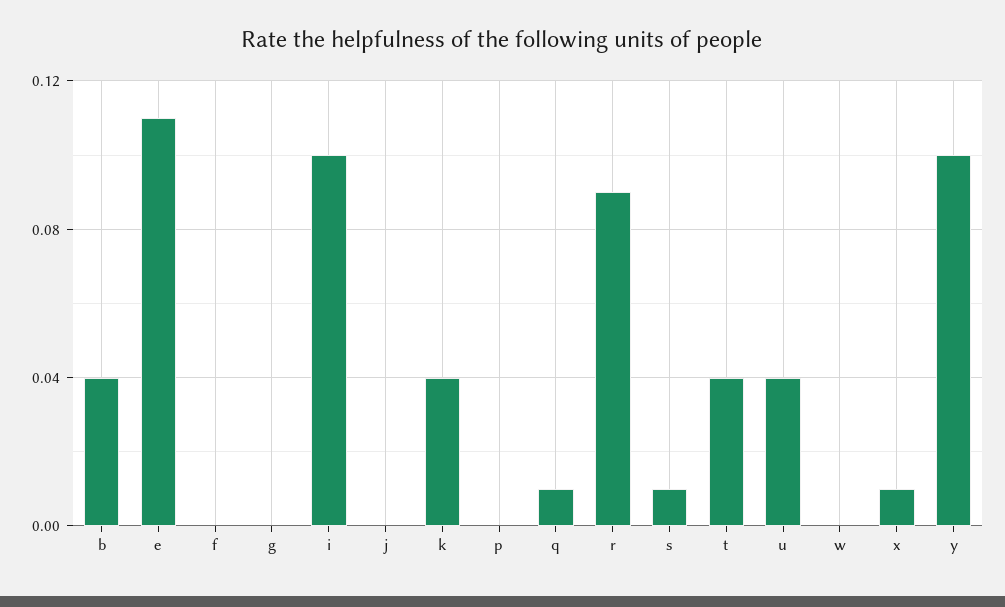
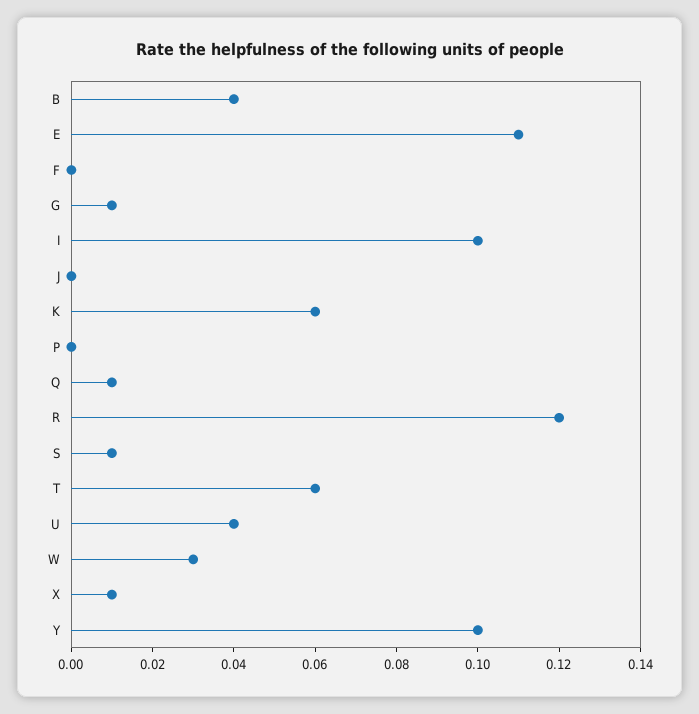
  {
    "b": 0.04,
    "e": 0.11,
    "f": 0,
-   "g": 0,
+   "g": 0.01,
    "i": 0.1,
    "j": 0,
-   "k": 0.04,
+   "k": 0.06,
    "p": 0,
    "q": 0.01,
-   "r": 0.09,
+   "r": 0.12,
    "s": 0.01,
-   "t": 0.04,
+   "t": 0.06,
    "u": 0.04,
-   "w": 0,
+   "w": 0.03,
    "x": 0.01,
    "y": 0.1
  }

